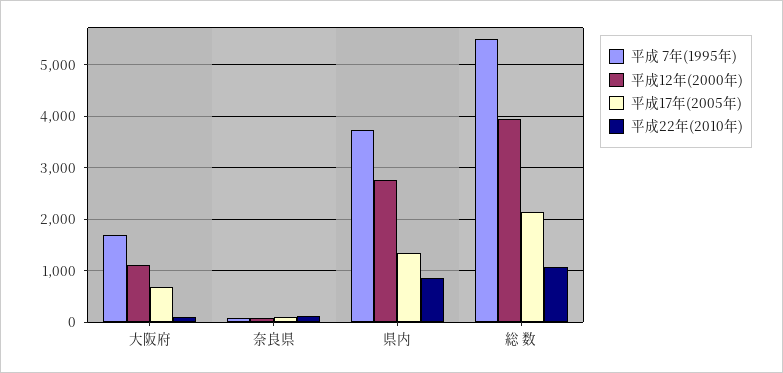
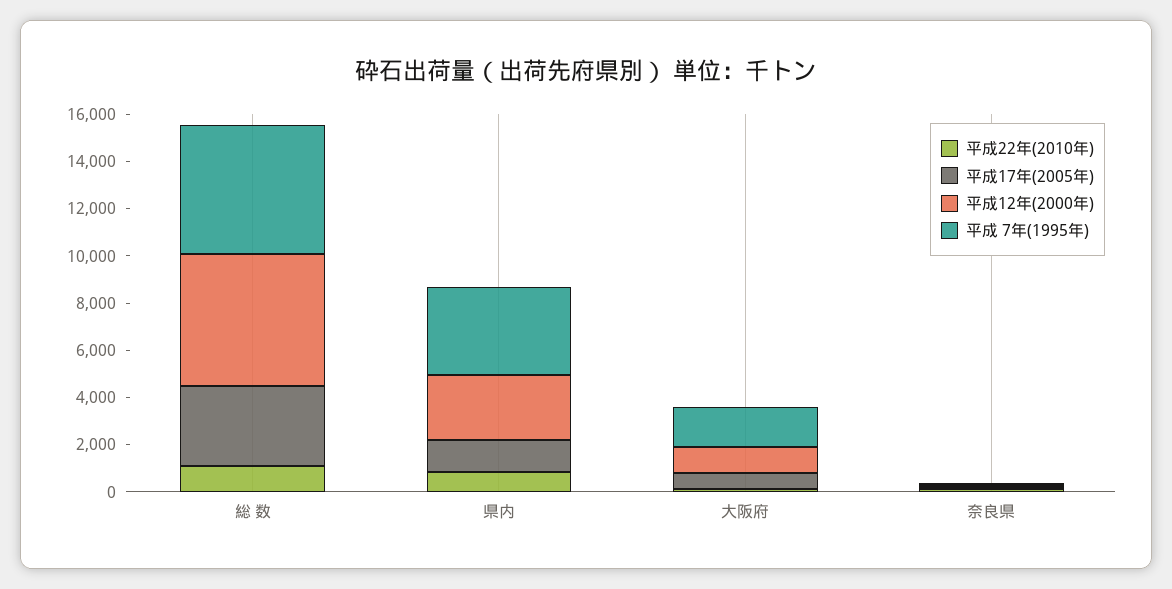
  {
    "平成 7年(1995年)": {
      "大阪府": 1600,
      "奈良県": 0,
      "県内": 3800,
      "総 数": 5600
    },
    "平成12年(2000年)": {
      "大阪府": 1200,
      "奈良県": 0,
      "県内": 2800,
-     "総 数": 4000
+     "総 数": 5500
    },
    "平成17年(2005年)": {
      "大阪府": 600,
      "奈良県": 0,
      "県内": 1400,
-     "総 数": 2200
+     "総 数": 3500
    },
    "平成22年(2010年)": {
      "大阪府": 200,
      "奈良県": 200,
      "県内": 800,
      "総 数": 1000
    }
  }

